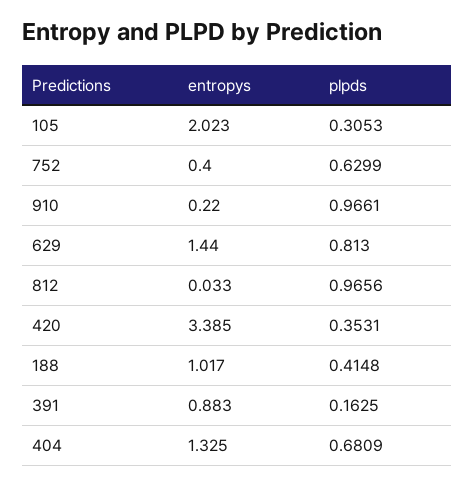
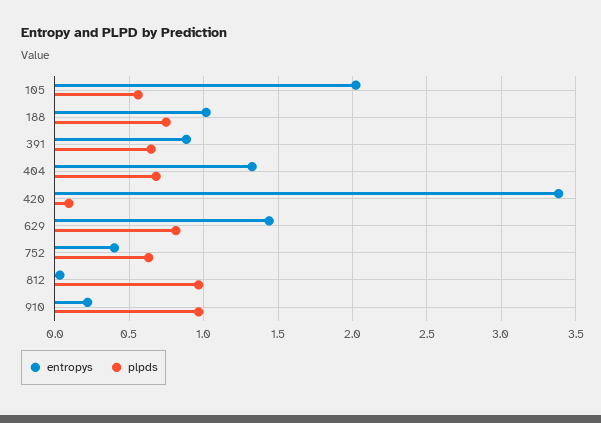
  {
    "entropys": {
      "105": 2.023,
      "752": 0.4,
      "910": 0.22,
      "629": 1.44,
      "812": 0.033,
      "420": 3.385,
      "188": 1.017,
      "391": 0.883,
      "404": 1.325
    },
    "plpds": {
-     "105": 0.3053,
+     "105": 0.55,
      "752": 0.6299,
      "910": 0.9661,
      "629": 0.813,
      "812": 0.9656,
-     "420": 0.3531,
+     "420": 0.1,
-     "188": 0.4148,
+     "188": 0.75,
-     "391": 0.1625,
+     "391": 0.65,
      "404": 0.6809
    }
  }

